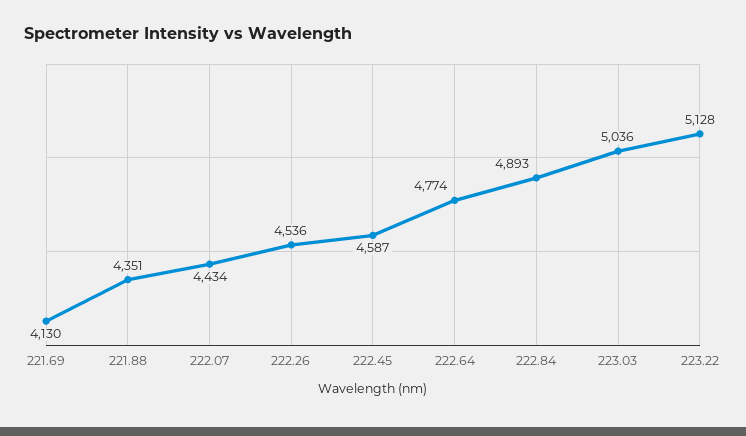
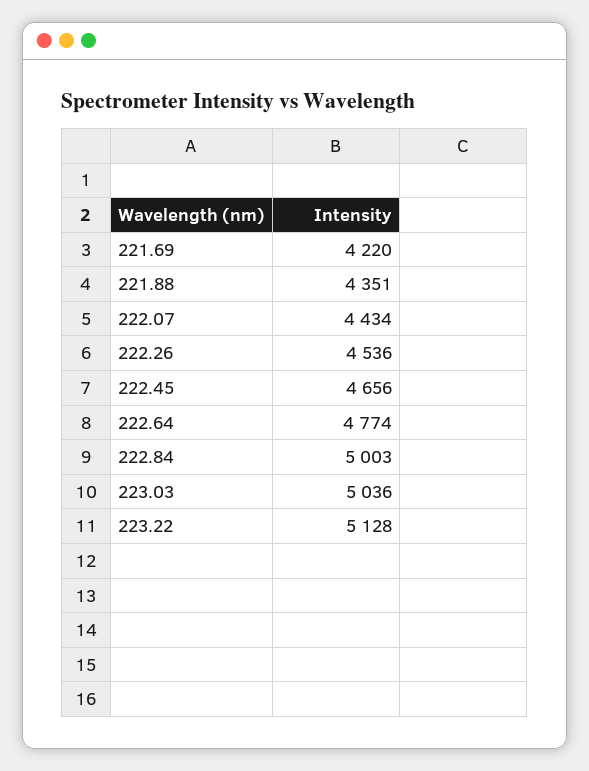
  {
-   "221.69": 4130,
+   "221.69": 4220,
    "221.88": 4351,
    "222.07": 4434,
    "222.26": 4536,
-   "222.45": 4587,
+   "222.45": 4656,
    "222.64": 4774,
-   "222.84": 4893,
+   "222.84": 5003,
    "223.03": 5036,
    "223.22": 5128
  }

